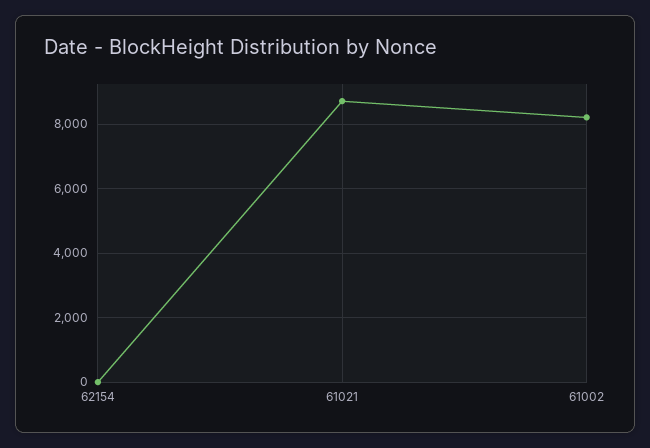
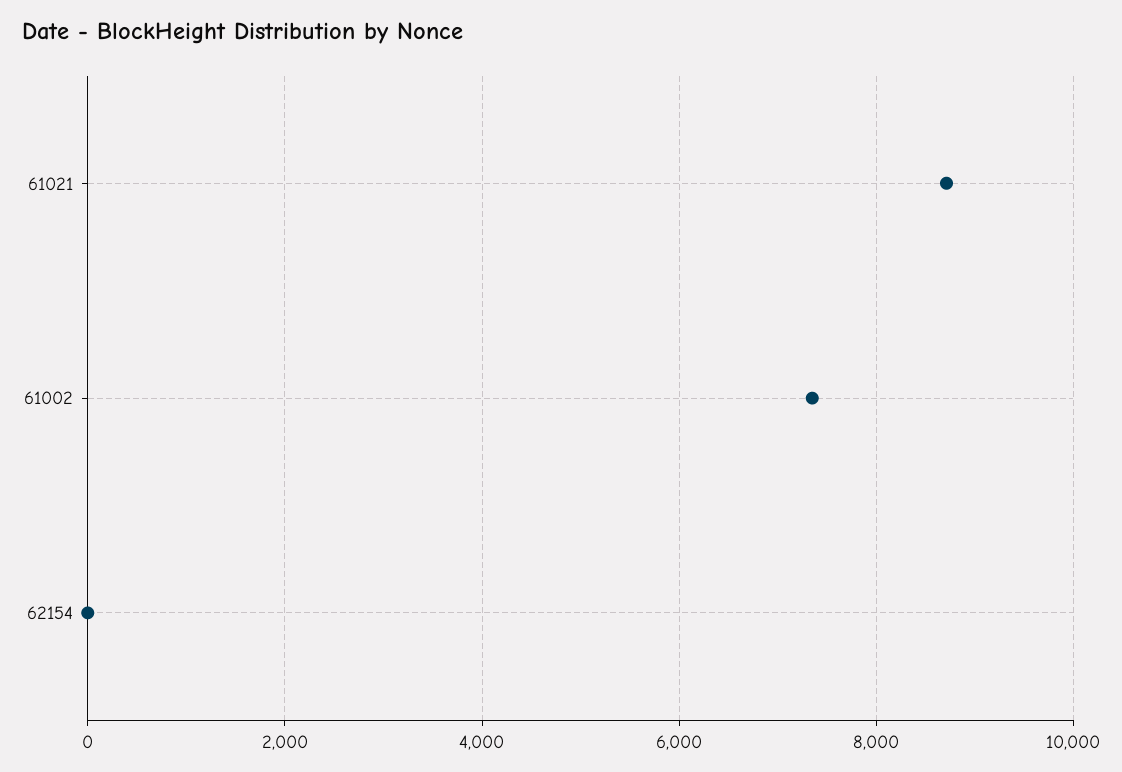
  {
    "62154": 0,
    "61021": 8800,
-   "61002": 8200
+   "61002": 7400
  }

